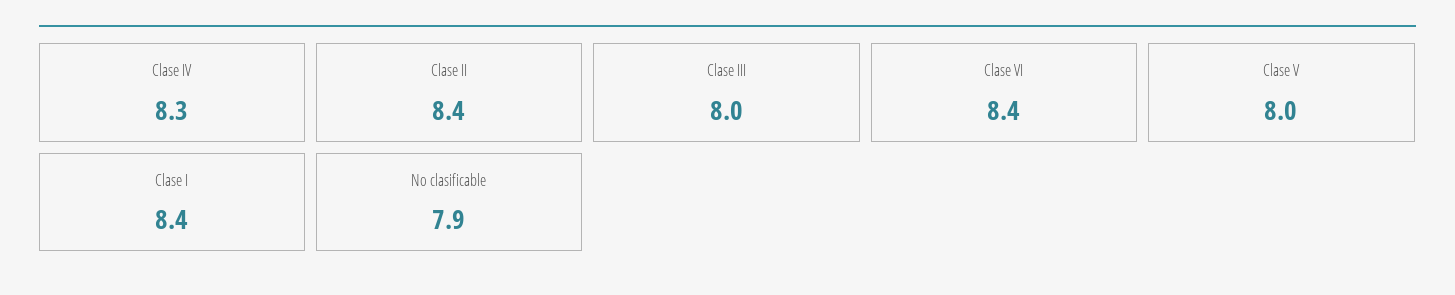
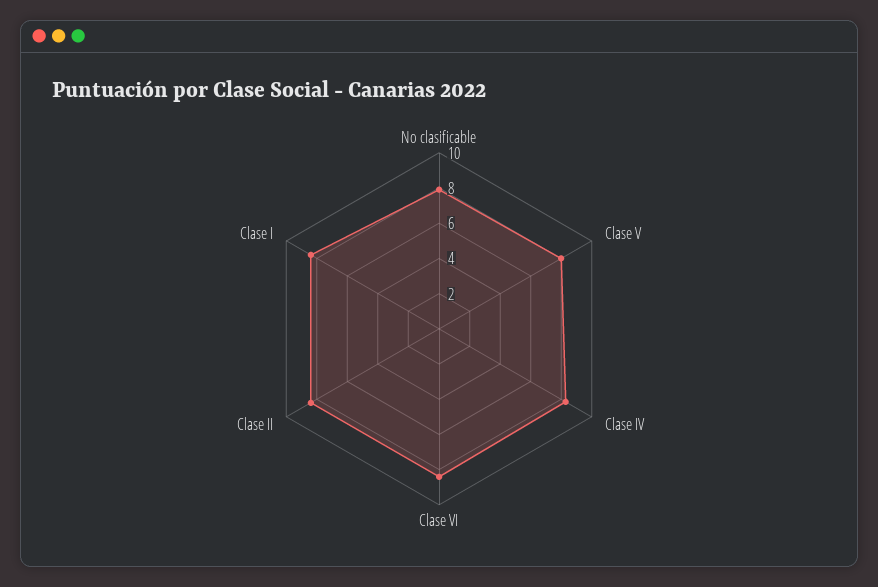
  {
    "Clase IV": 8.3,
    "Clase II": 8.4,
-   "Clase III": 8,
    "Clase VI": 8.4,
    "Clase V": 8,
    "Clase I": 8.4,
    "No clasificable": 7.9
  }

